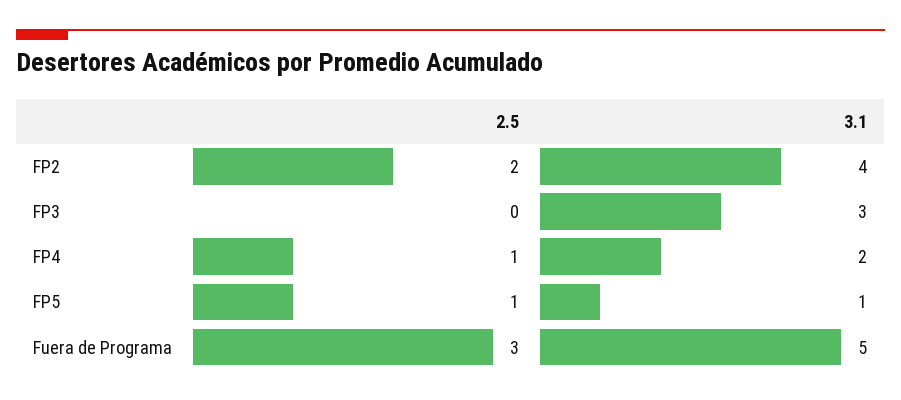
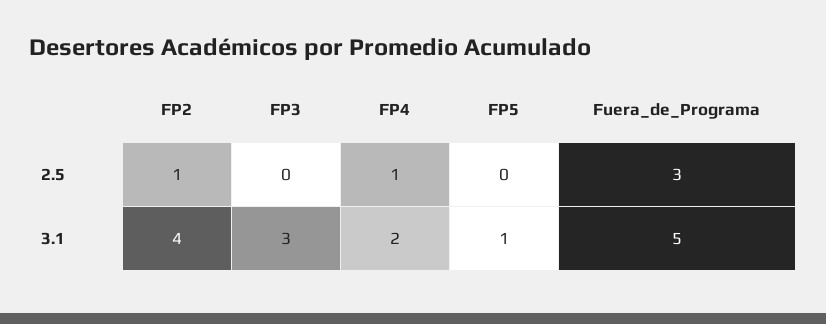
  {
    "2.5": {
-     "FP2": 2,
+     "FP2": 1,
      "FP3": 0,
      "FP4": 1,
-     "FP5": 1,
+     "FP5": 0,
      "Fuera de Programa": 3
    },
    "3.1": {
      "FP2": 4,
      "FP3": 3,
      "FP4": 2,
      "FP5": 1,
      "Fuera de Programa": 5
    }
  }

